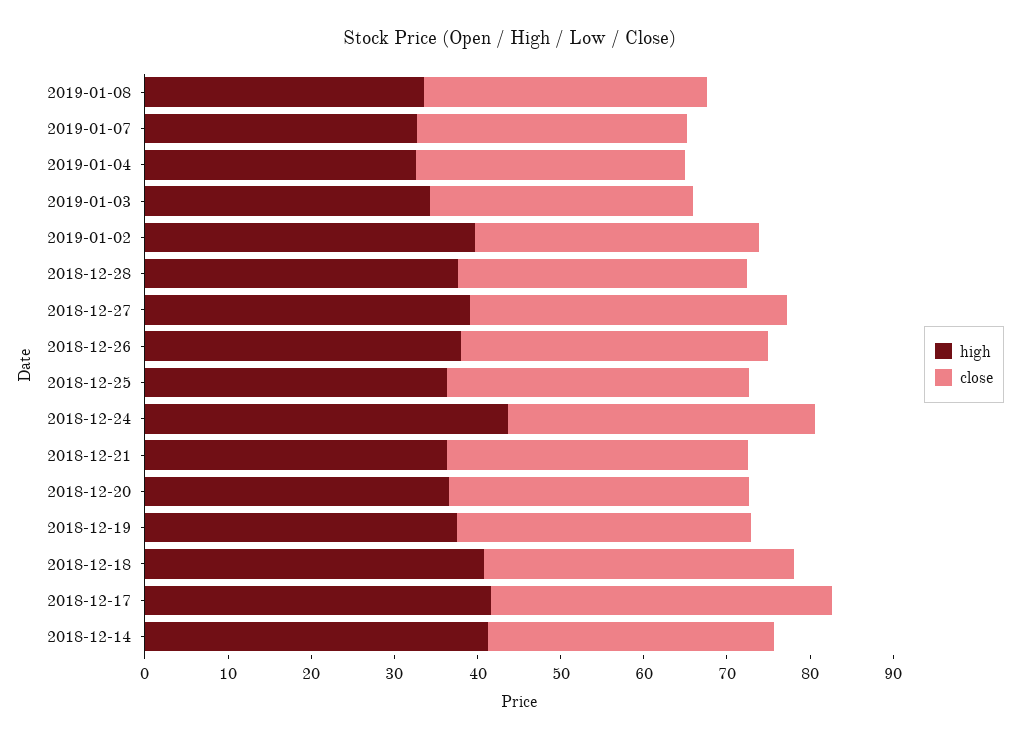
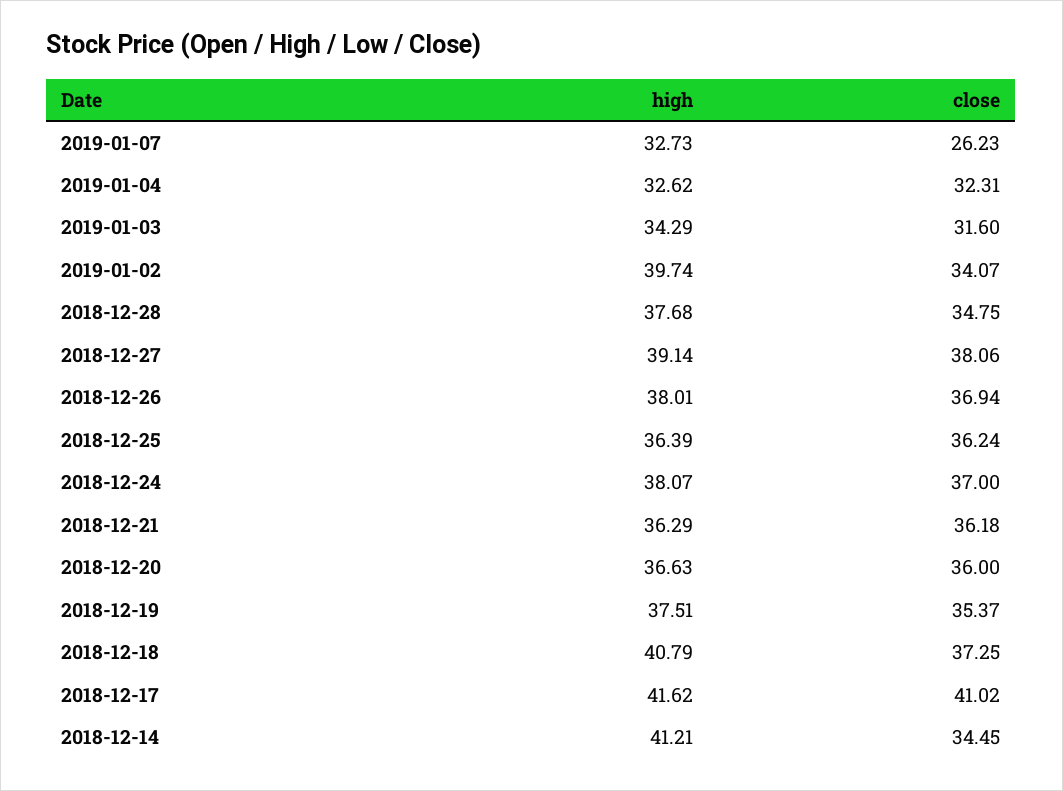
  {
    "high": {
-     "2019-01-08": 34,
      "2019-01-07": 32.73,
      "2019-01-04": 32.62,
      "2019-01-03": 34.29,
      "2019-01-02": 39.74,
      "2018-12-28": 37.68,
      "2018-12-27": 39.14,
      "2018-12-26": 38.01,
      "2018-12-25": 36.39,
-     "2018-12-24": 44,
+     "2018-12-24": 38.07,
      "2018-12-21": 36.29,
      "2018-12-20": 36.63,
      "2018-12-19": 37.51,
      "2018-12-18": 40.79,
      "2018-12-17": 41.62,
      "2018-12-14": 41.21
    },
    "close": {
-     "2019-01-08": 34,
-     "2019-01-07": 32,
+     "2019-01-07": 26.23,
      "2019-01-04": 32.31,
      "2019-01-03": 31.6,
      "2019-01-02": 34.07,
      "2018-12-28": 34.75,
      "2018-12-27": 38.06,
      "2018-12-26": 36.94,
      "2018-12-25": 36.24,
      "2018-12-24": 37,
      "2018-12-21": 36.18,
      "2018-12-20": 36,
      "2018-12-19": 35.37,
      "2018-12-18": 37.25,
      "2018-12-17": 41.02,
      "2018-12-14": 34.45
    }
  }

